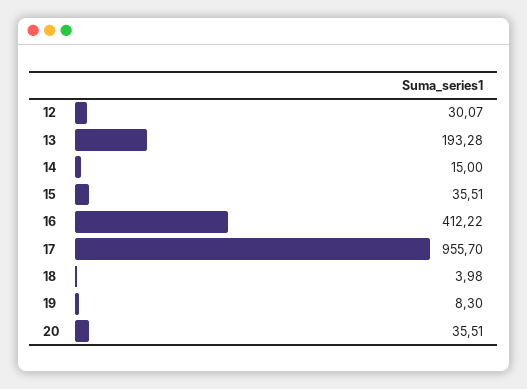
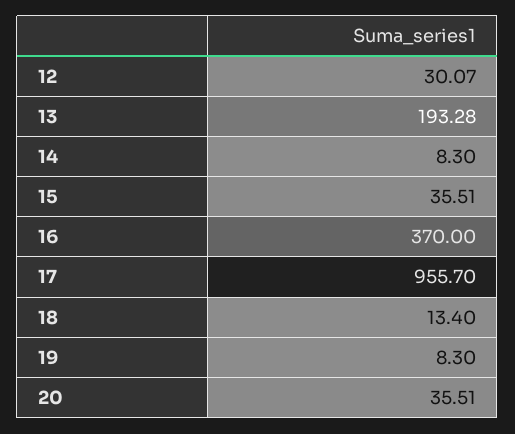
  {
    "12": 30.07,
    "13": 193.28,
-   "14": 15,
+   "14": 8.3,
    "15": 35.51,
-   "16": 412.22,
+   "16": 370,
    "17": 955.7,
-   "18": 3.98,
+   "18": 13.4,
    "19": 8.3,
    "20": 35.51
  }

